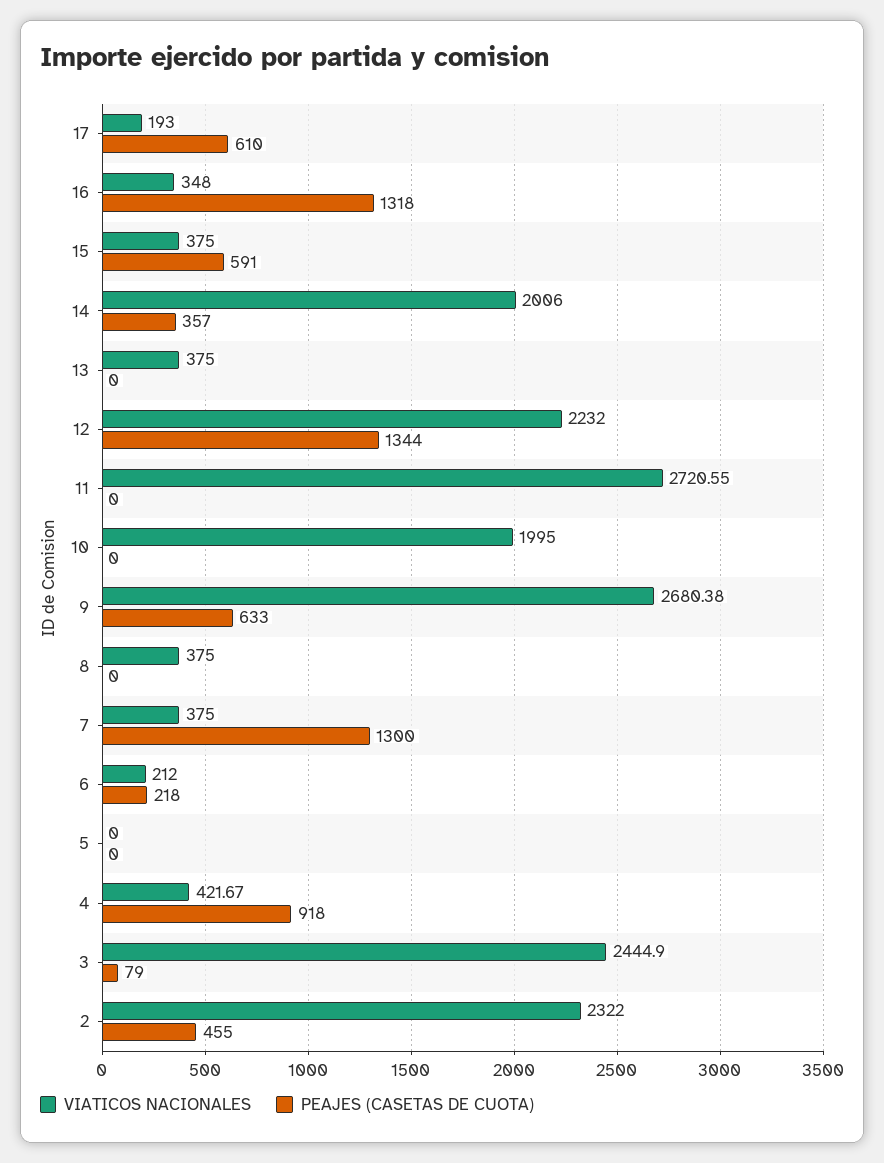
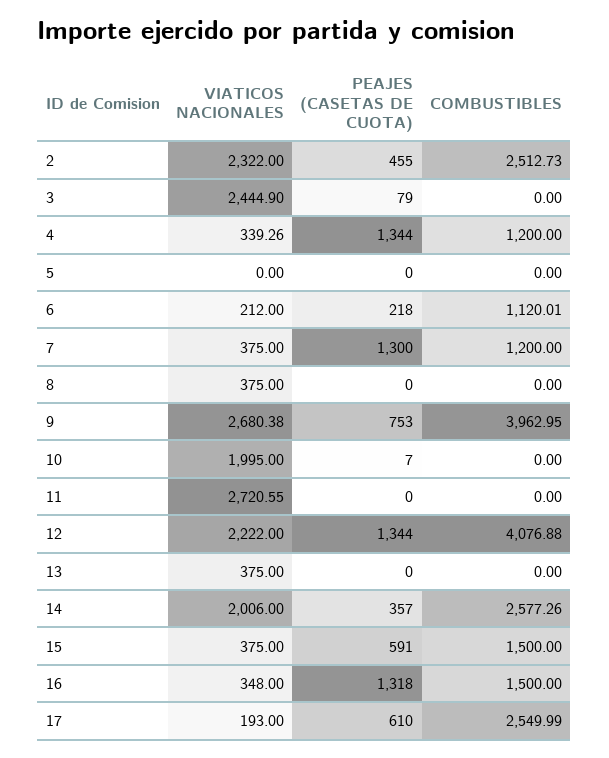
  {
    "VIATICOS NACIONALES": {
      "17": 193,
      "16": 348,
      "15": 375,
      "14": 2006,
      "13": 375,
-     "12": 2232,
+     "12": 2222,
      "11": 2720.55,
      "10": 1995,
      "9": 2680.38,
      "8": 375,
      "7": 375,
      "6": 212,
      "5": 0,
-     "4": 421.67,
+     "4": 339.26,
      "3": 2444.9,
      "2": 2322
    },
    "PEAJES (CASETAS DE CUOTA)": {
      "17": 610,
      "16": 1318,
      "15": 591,
      "14": 357,
      "13": 0,
      "12": 1344,
      "11": 0,
-     "10": 0,
+     "10": 7,
-     "9": 633,
+     "9": 753,
      "8": 0,
      "7": 1300,
      "6": 218,
      "5": 0,
-     "4": 918,
+     "4": 1344,
      "3": 79,
      "2": 455
-   }
+   },
+   "COMBUSTIBLES": {
+     "2": 2512.73,
+     "3": 0,
+     "4": 1200,
+     "5": 0,
+     "6": 1120.01,
+     "7": 1200,
+     "8": 0,
+     "9": 3962.95,
+     "10": 0,
+     "11": 0,
+     "12": 4076.88,
+     "13": 0,
+     "14": 2577.26,
+     "15": 1500,
+     "16": 1500,
+     "17": 2549.99
+   }
  }

